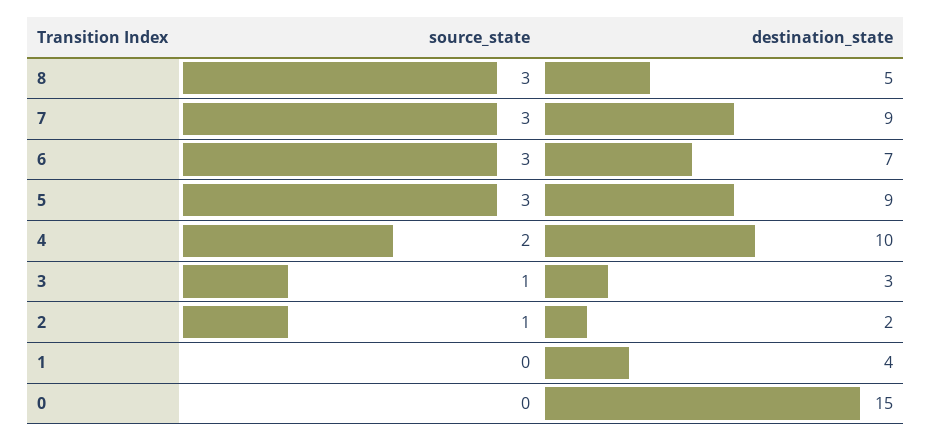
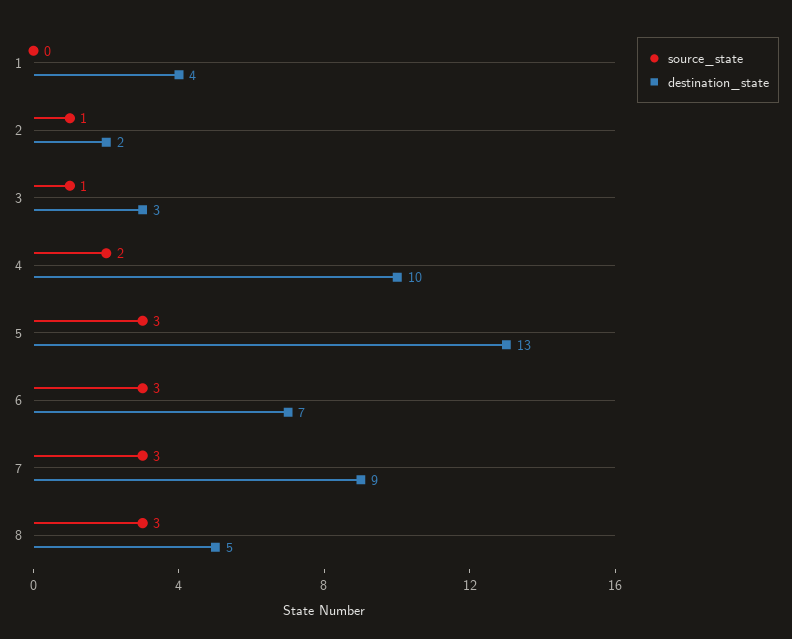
  {
    "source_state": {
      "8": 3,
      "7": 3,
      "6": 3,
      "5": 3,
      "4": 2,
      "3": 1,
      "2": 1,
-     "1": 0,
+     "1": 0
-     "0": 0
    },
    "destination_state": {
      "8": 5,
      "7": 9,
      "6": 7,
-     "5": 9,
+     "5": 13,
      "4": 10,
      "3": 3,
      "2": 2,
-     "1": 4,
+     "1": 4
-     "0": 15
    }
  }

